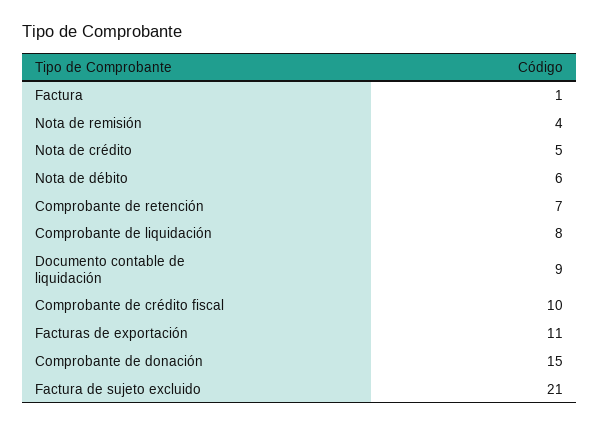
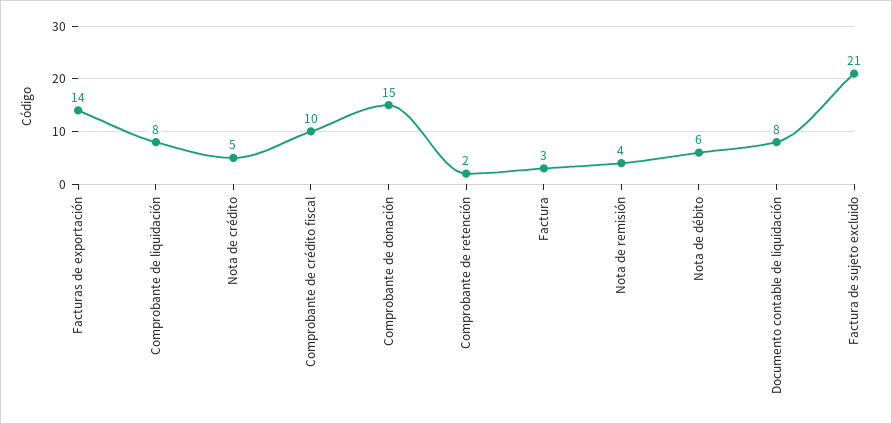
  {
-   "Factura": 1,
+   "Factura": 3,
    "Nota de remisión": 4,
    "Nota de crédito": 5,
    "Nota de débito": 6,
-   "Comprobante de retención": 7,
+   "Comprobante de retención": 2,
    "Comprobante de liquidación": 8,
-   "Documento contable de liquidación": 9,
+   "Documento contable de liquidación": 8,
    "Comprobante de crédito fiscal": 10,
-   "Facturas de exportación": 11,
+   "Facturas de exportación": 14,
    "Comprobante de donación": 15,
    "Factura de sujeto excluido": 21
  }

